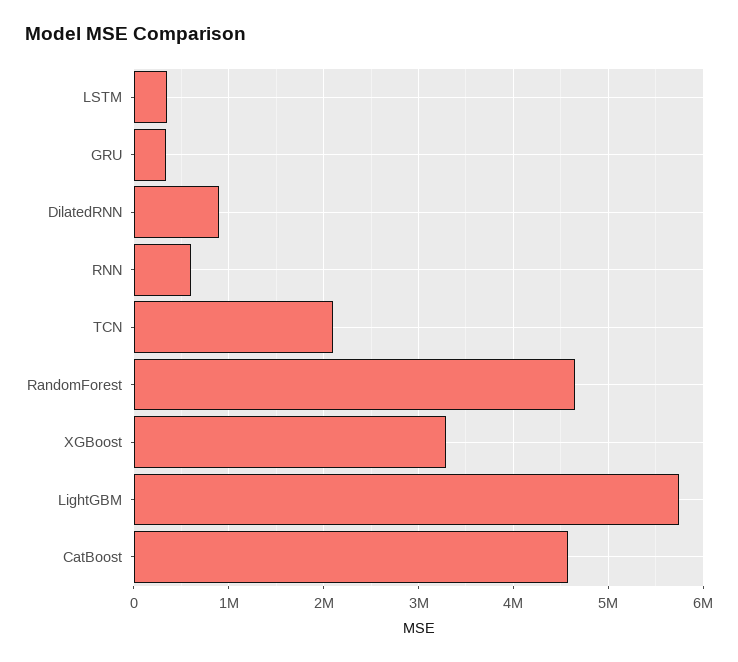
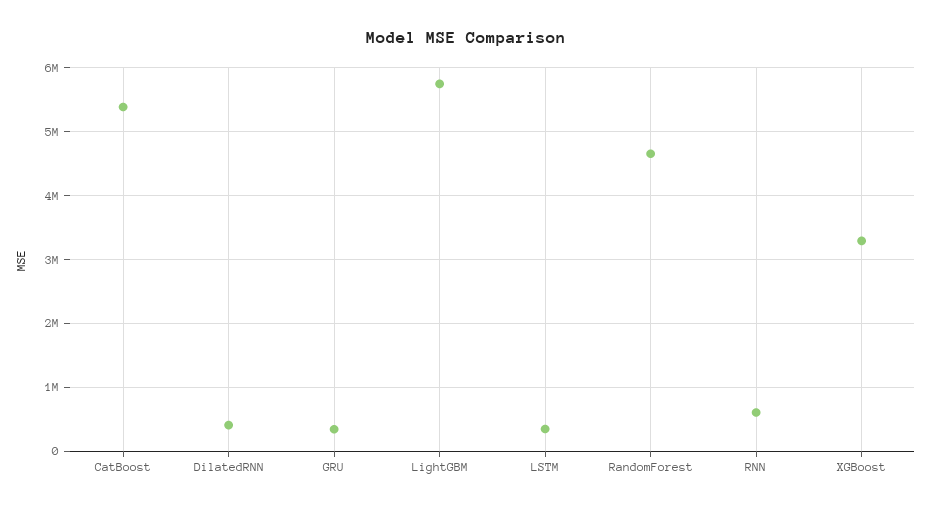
  {
    "LSTM": 300000,
    "GRU": 300000,
-   "DilatedRNN": 900000,
+   "DilatedRNN": 400000,
    "RNN": 600000,
-   "TCN": 2100000,
    "RandomForest": 4700000,
    "XGBoost": 3300000,
    "LightGBM": 5800000,
-   "CatBoost": 4600000
+   "CatBoost": 5400000
  }

